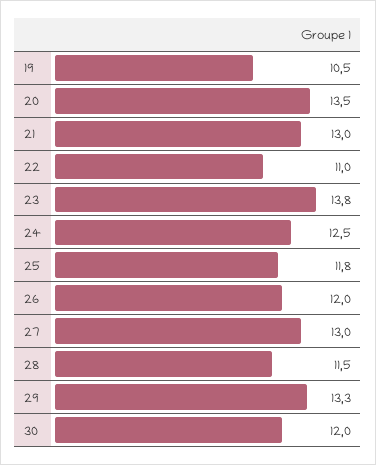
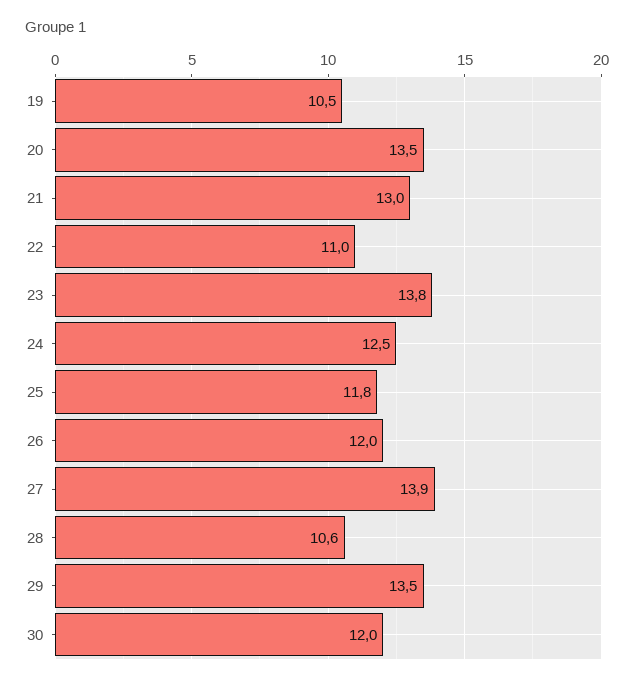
  {
    "19": 10.5,
    "20": 13.5,
    "21": 13,
    "22": 11,
    "23": 13.8,
    "24": 12.5,
    "25": 11.8,
    "26": 12,
-   "27": 13,
+   "27": 13.9,
-   "28": 11.5,
+   "28": 10.6,
-   "29": 13.3,
+   "29": 13.5,
    "30": 12
  }

